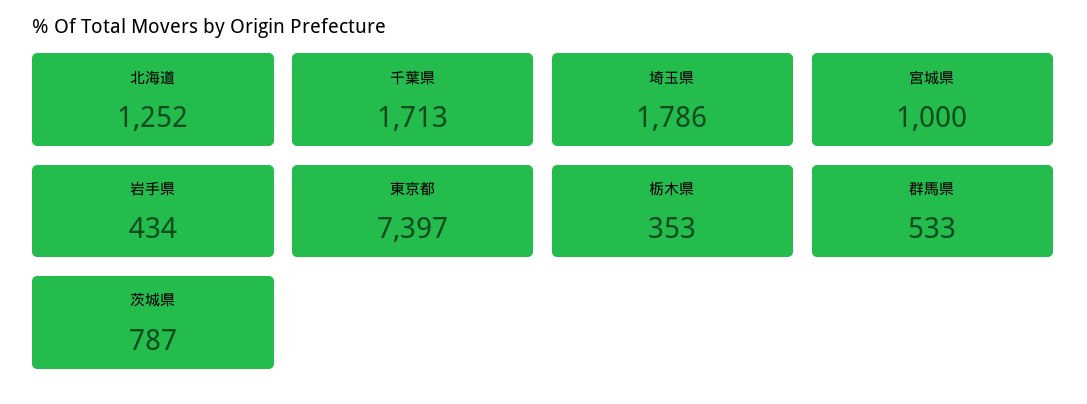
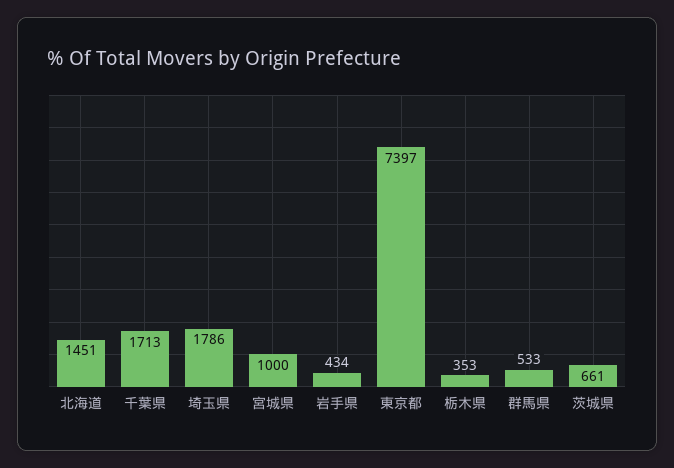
  {
-   "北海道": 1252,
+   "北海道": 1451,
    "千葉県": 1713,
    "埼玉県": 1786,
    "宮城県": 1000,
    "岩手県": 434,
    "東京都": 7397,
    "栃木県": 353,
    "群馬県": 533,
-   "茨城県": 787
+   "茨城県": 661
  }

